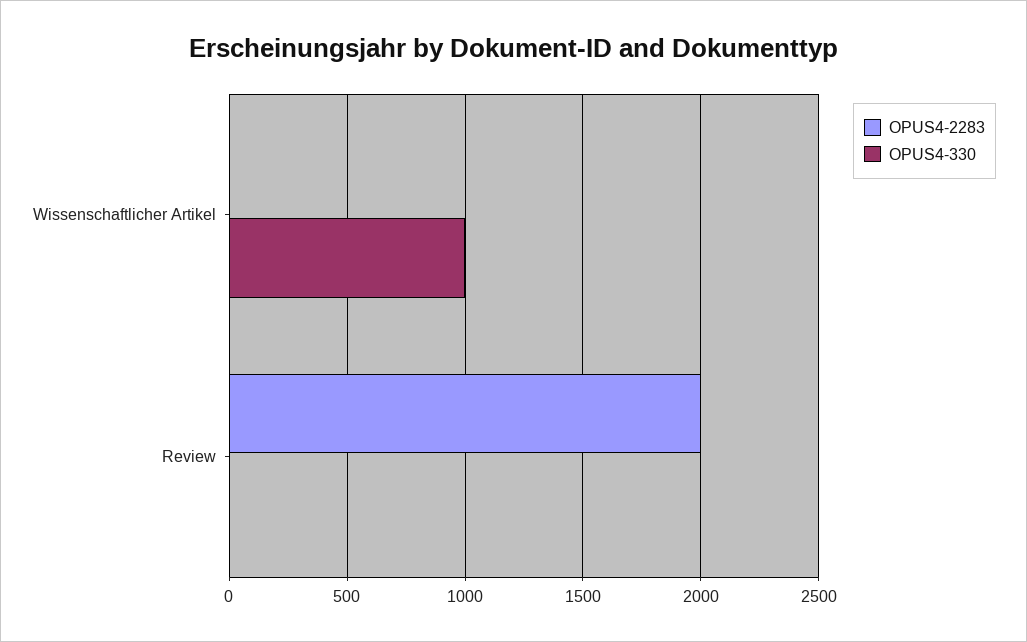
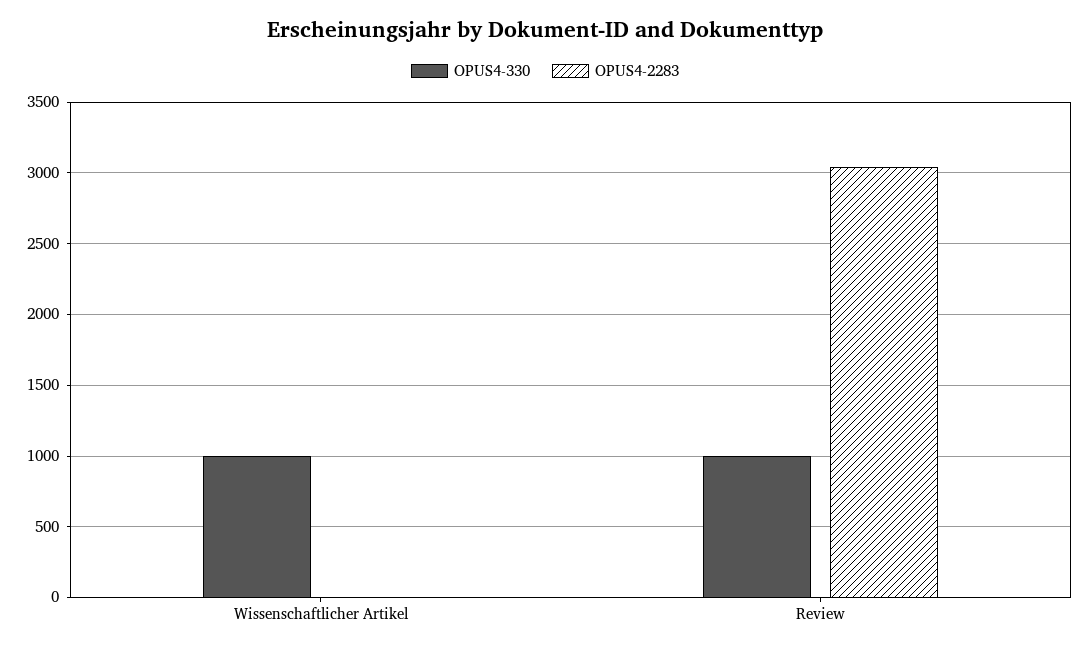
  {
    "OPUS4-2283": {
      "Wissenschaftlicher Artikel": 0,
-     "Review": 2000
+     "Review": 3050
    },
    "OPUS4-330": {
      "Wissenschaftlicher Artikel": 1000,
-     "Review": 0
+     "Review": 1000
    }
  }

